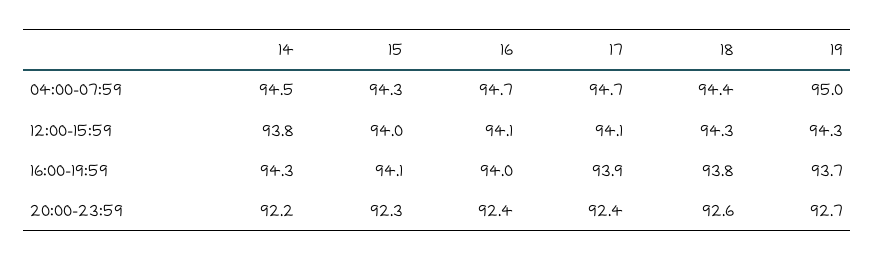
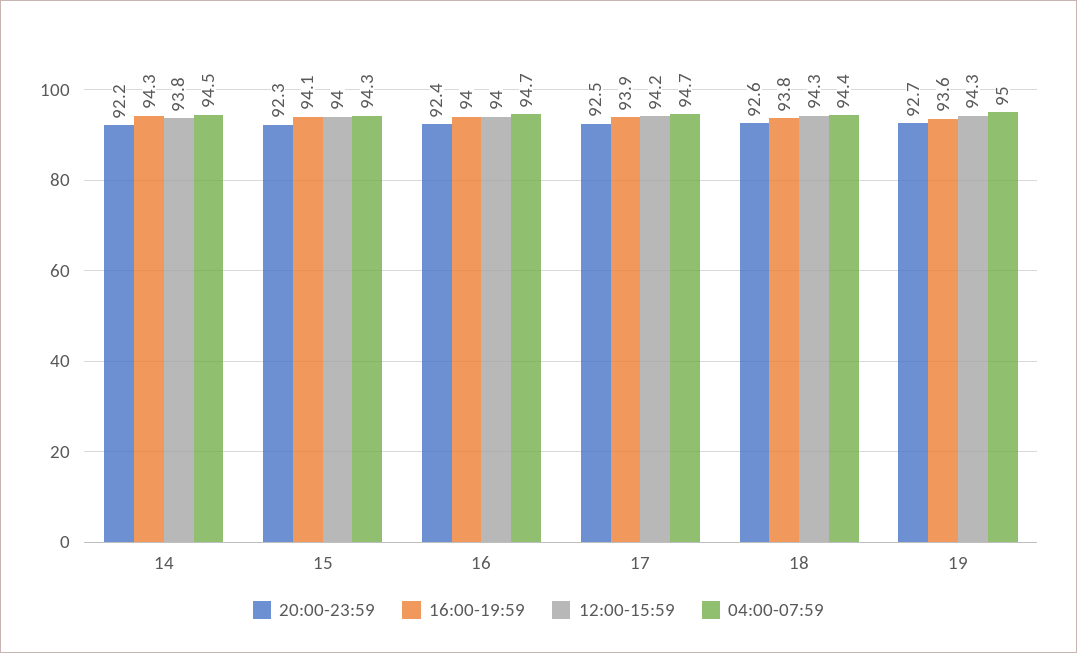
  {
    "04:00-07:59": {
      "14": 94.5,
      "15": 94.3,
      "16": 94.7,
      "17": 94.7,
      "18": 94.4,
      "19": 95
    },
    "12:00-15:59": {
      "14": 93.8,
      "15": 94,
-     "16": 94.1,
+     "16": 94,
-     "17": 94.1,
+     "17": 94.2,
      "18": 94.3,
      "19": 94.3
    },
    "16:00-19:59": {
      "14": 94.3,
      "15": 94.1,
      "16": 94,
      "17": 93.9,
      "18": 93.8,
-     "19": 93.7
+     "19": 93.6
    },
    "20:00-23:59": {
      "14": 92.2,
      "15": 92.3,
      "16": 92.4,
-     "17": 92.4,
+     "17": 92.5,
      "18": 92.6,
      "19": 92.7
    }
  }

